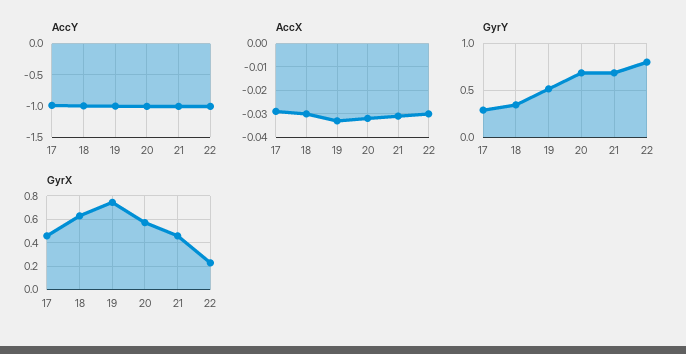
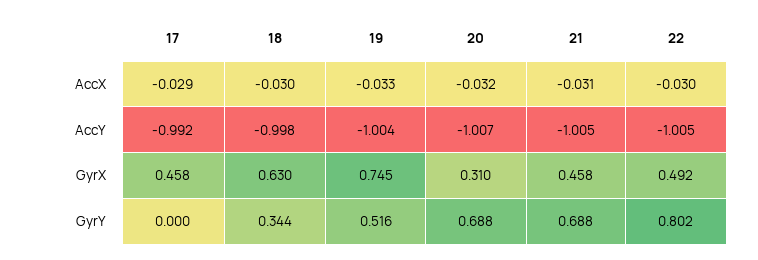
  {
    "AccY": {
      "17": -0.992,
      "18": -0.998,
      "19": -1.004,
      "20": -1.007,
      "21": -1.005,
      "22": -1.005
    },
    "AccX": {
      "17": -0.029,
      "18": -0.03,
      "19": -0.033,
      "20": -0.032,
      "21": -0.031,
      "22": -0.03
    },
    "GyrY": {
-     "17": 0.3,
+     "17": 0,
      "18": 0.344,
      "19": 0.516,
      "20": 0.688,
      "21": 0.688,
      "22": 0.802
    },
    "GyrX": {
      "17": 0.458,
      "18": 0.63,
      "19": 0.745,
-     "20": 0.6,
+     "20": 0.31,
      "21": 0.458,
-     "22": 0.2
+     "22": 0.492
    }
  }

